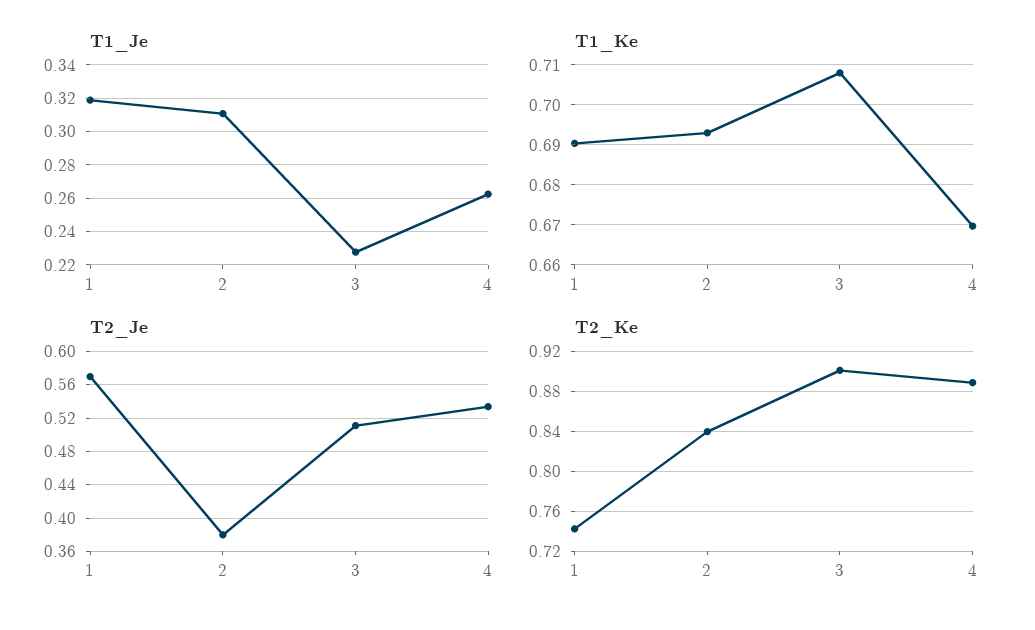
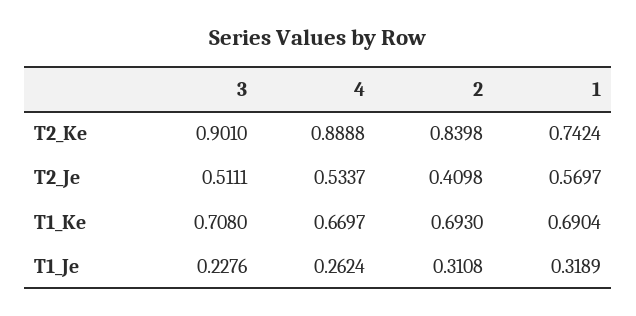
  {
    "T1_Je": {
      "1": 0.3189,
      "2": 0.3108,
      "3": 0.2276,
      "4": 0.2624
    },
    "T1_Ke": {
      "1": 0.6904,
      "2": 0.693,
      "3": 0.708,
      "4": 0.6697
    },
    "T2_Je": {
      "1": 0.5697,
-     "2": 0.38,
+     "2": 0.4098,
      "3": 0.5111,
      "4": 0.5337
    },
    "T2_Ke": {
      "1": 0.7424,
      "2": 0.8398,
      "3": 0.901,
      "4": 0.8888
    }
  }

